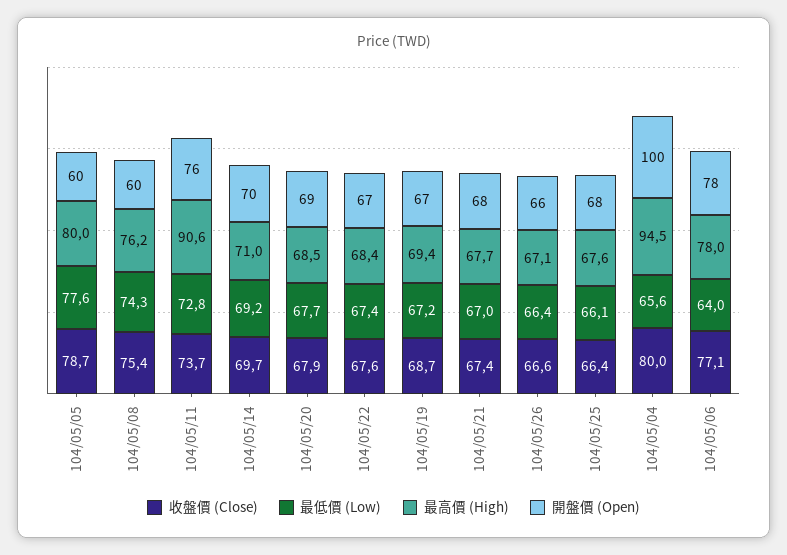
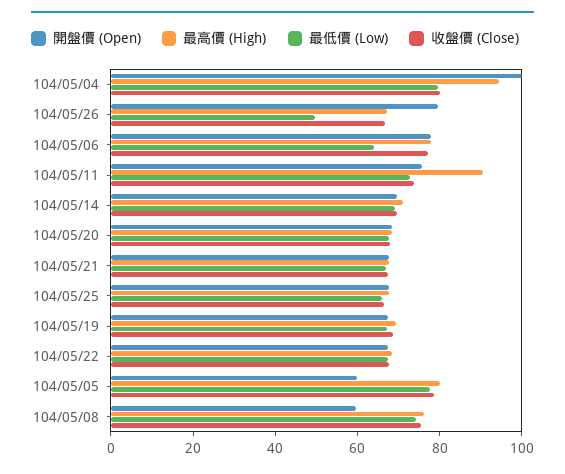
  {
    "收盤價 (Close)": {
      "104/05/05": 78.7,
      "104/05/08": 75.4,
      "104/05/11": 73.7,
      "104/05/14": 69.7,
      "104/05/20": 67.9,
      "104/05/22": 67.6,
      "104/05/19": 68.7,
      "104/05/21": 67.4,
      "104/05/26": 66.6,
      "104/05/25": 66.4,
      "104/05/04": 80,
      "104/05/06": 77.1
    },
    "最低價 (Low)": {
      "104/05/05": 77.6,
      "104/05/08": 74.3,
      "104/05/11": 72.8,
      "104/05/14": 69.2,
      "104/05/20": 67.7,
      "104/05/22": 67.4,
      "104/05/19": 67.2,
      "104/05/21": 67,
-     "104/05/26": 66.4,
+     "104/05/26": 50,
      "104/05/25": 66.1,
-     "104/05/04": 65.6,
+     "104/05/04": 80,
      "104/05/06": 64
    },
    "最高價 (High)": {
      "104/05/05": 80,
      "104/05/08": 76.2,
      "104/05/11": 90.6,
      "104/05/14": 71,
      "104/05/20": 68.5,
      "104/05/22": 68.4,
      "104/05/19": 69.4,
      "104/05/21": 67.7,
      "104/05/26": 67.1,
      "104/05/25": 67.6,
      "104/05/04": 94.5,
      "104/05/06": 78
    },
    "開盤價 (Open)": {
      "104/05/05": 60,
      "104/05/08": 60,
      "104/05/11": 76,
      "104/05/14": 70,
      "104/05/20": 69,
      "104/05/22": 67,
      "104/05/19": 67,
      "104/05/21": 68,
-     "104/05/26": 66,
+     "104/05/26": 80,
      "104/05/25": 68,
      "104/05/04": 100,
      "104/05/06": 78
    }
  }

